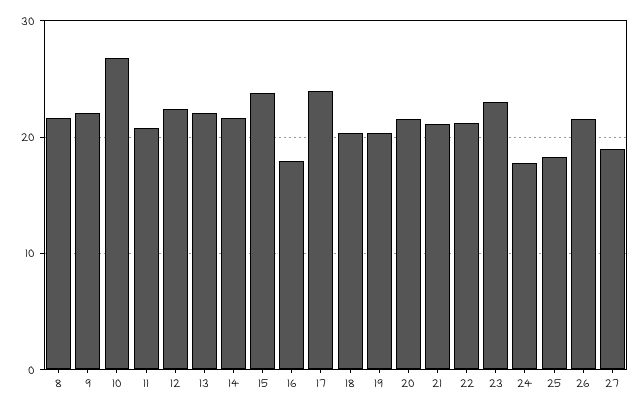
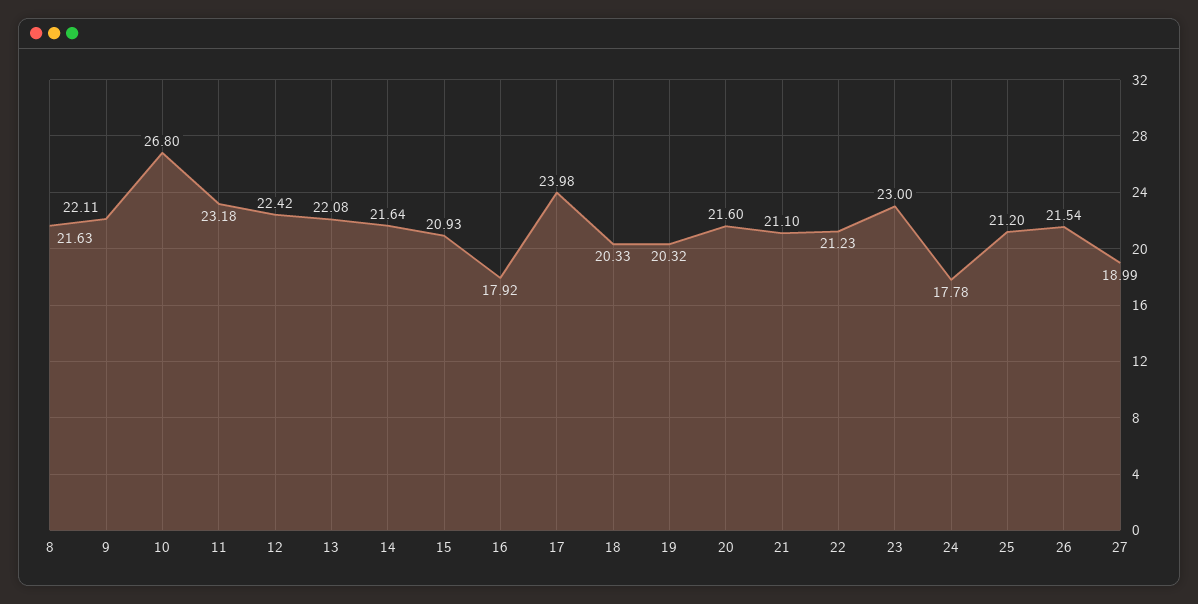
  {
    "8": 21.63,
    "9": 22.11,
    "10": 26.8,
-   "11": 21,
+   "11": 23.18,
    "12": 22.42,
    "13": 22.08,
    "14": 21.64,
-   "15": 24,
+   "15": 20.93,
    "16": 17.92,
    "17": 23.98,
    "18": 20.33,
    "19": 20.32,
    "20": 21.6,
    "21": 21.1,
    "22": 21.23,
    "23": 23,
    "24": 17.78,
-   "25": 18,
+   "25": 21.2,
    "26": 21.54,
    "27": 18.99
  }

